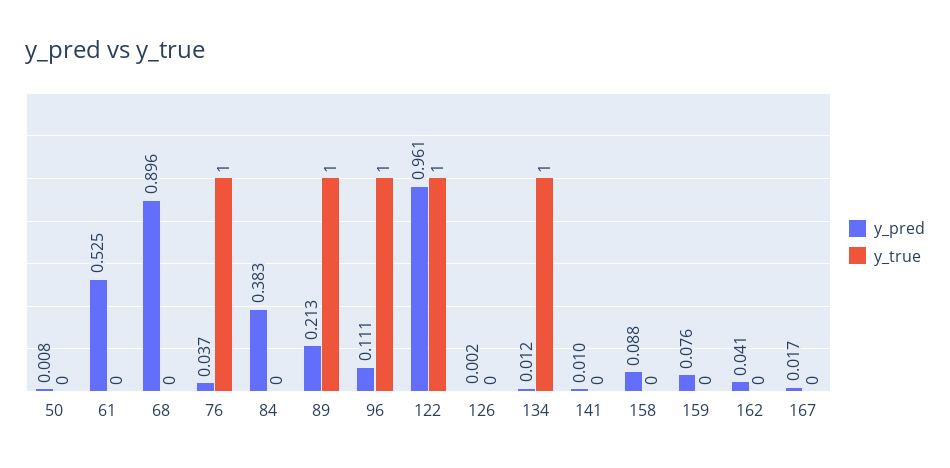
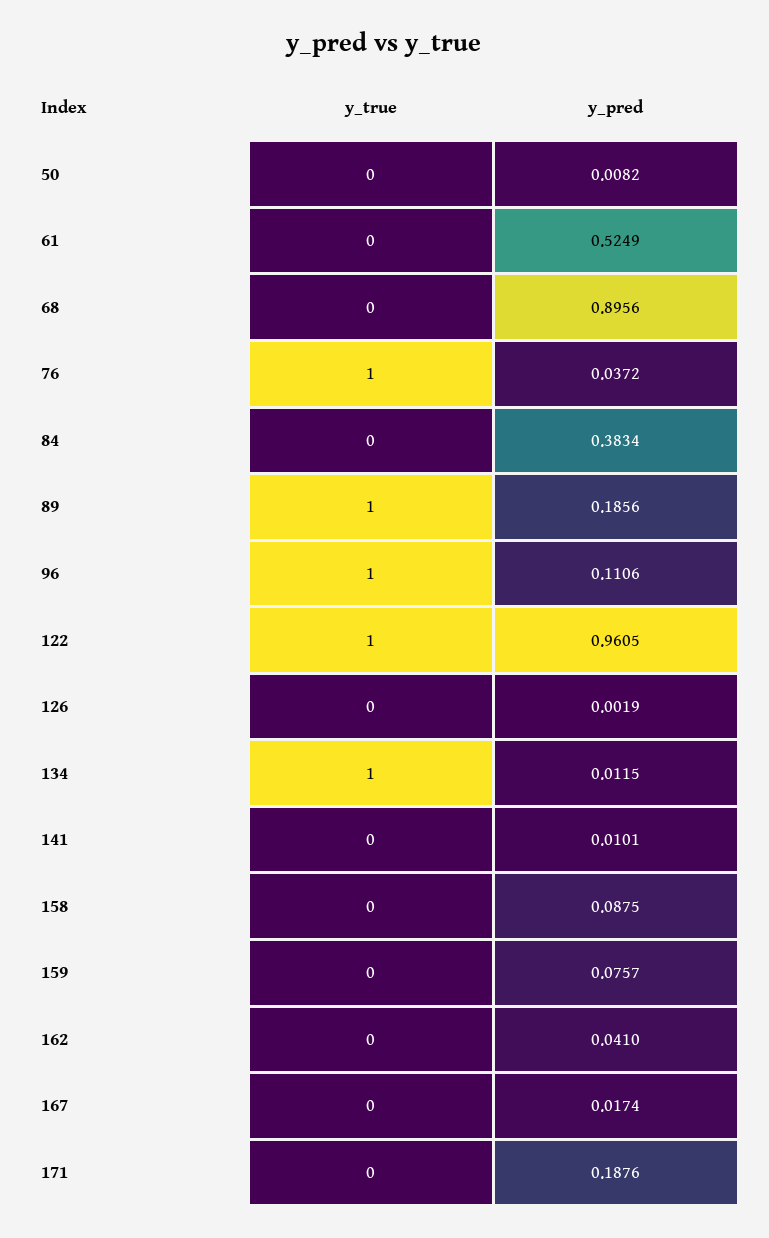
  {
    "y_pred": {
      "50": 0.0082,
      "61": 0.5249,
      "68": 0.8956,
      "76": 0.0372,
      "84": 0.3834,
-     "89": 0.213,
+     "89": 0.1856,
      "96": 0.1106,
      "122": 0.9605,
      "126": 0.0019,
      "134": 0.0115,
      "141": 0.0101,
      "158": 0.0875,
      "159": 0.0757,
      "162": 0.041,
-     "167": 0.0174
+     "167": 0.0174,
+     "171": 0.1876
    },
    "y_true": {
      "50": 0,
      "61": 0,
      "68": 0,
      "76": 1,
      "84": 0,
      "89": 1,
      "96": 1,
      "122": 1,
      "126": 0,
      "134": 1,
      "141": 0,
      "158": 0,
      "159": 0,
      "162": 0,
-     "167": 0
+     "167": 0,
+     "171": 0
    }
  }

